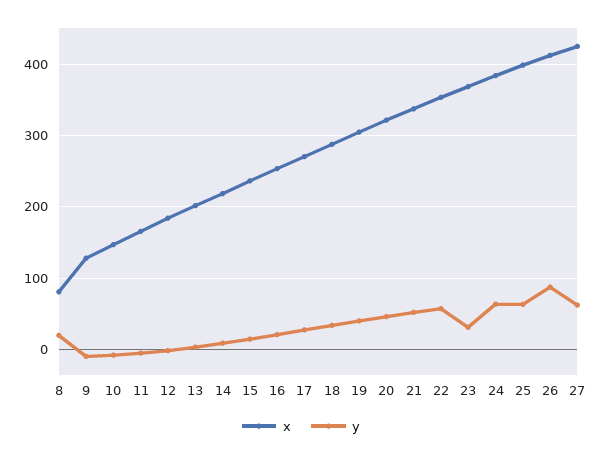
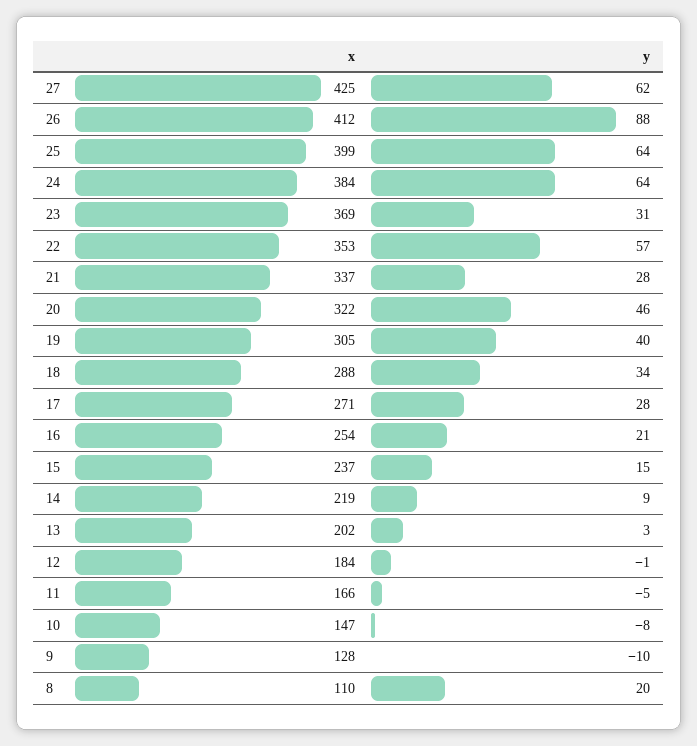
  {
    "x": {
-     "8": 80,
+     "8": 110,
      "9": 128,
      "10": 147,
      "11": 166,
      "12": 184,
      "13": 202,
      "14": 219,
      "15": 237,
      "16": 254,
      "17": 271,
      "18": 288,
      "19": 305,
      "20": 322,
      "21": 337,
      "22": 353,
      "23": 369,
      "24": 384,
      "25": 399,
      "26": 412,
      "27": 425
    },
    "y": {
      "8": 20,
      "9": -10,
      "10": -8,
      "11": -5,
      "12": -1,
      "13": 3,
      "14": 9,
      "15": 15,
      "16": 21,
      "17": 28,
      "18": 34,
      "19": 40,
      "20": 46,
-     "21": 50,
+     "21": 28,
      "22": 57,
      "23": 31,
      "24": 64,
      "25": 64,
      "26": 88,
      "27": 62
    }
  }

